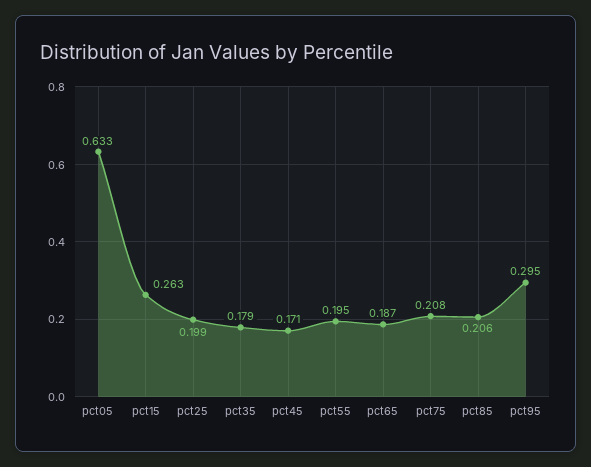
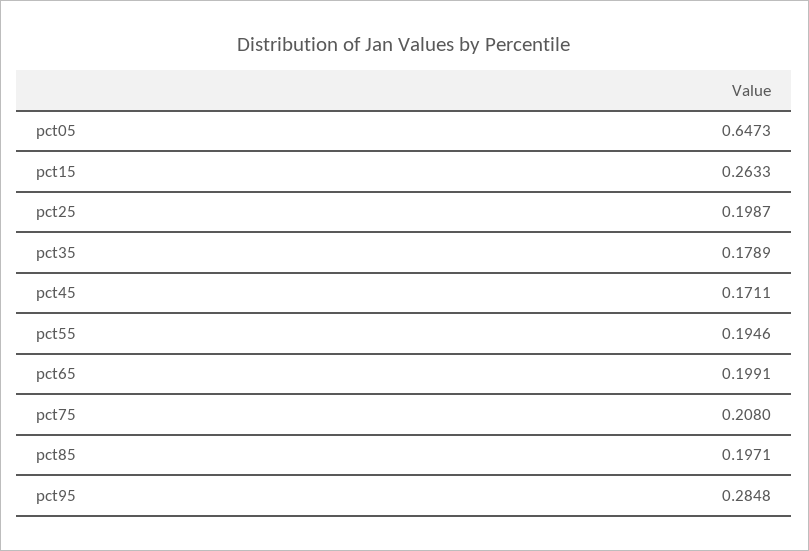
  {
-   "pct05": 0.633,
+   "pct05": 0.6473,
    "pct15": 0.2633,
    "pct25": 0.1987,
    "pct35": 0.1789,
    "pct45": 0.1711,
    "pct55": 0.1946,
-   "pct65": 0.187,
+   "pct65": 0.1991,
    "pct75": 0.208,
-   "pct85": 0.206,
+   "pct85": 0.1971,
-   "pct95": 0.295
+   "pct95": 0.2848
  }

